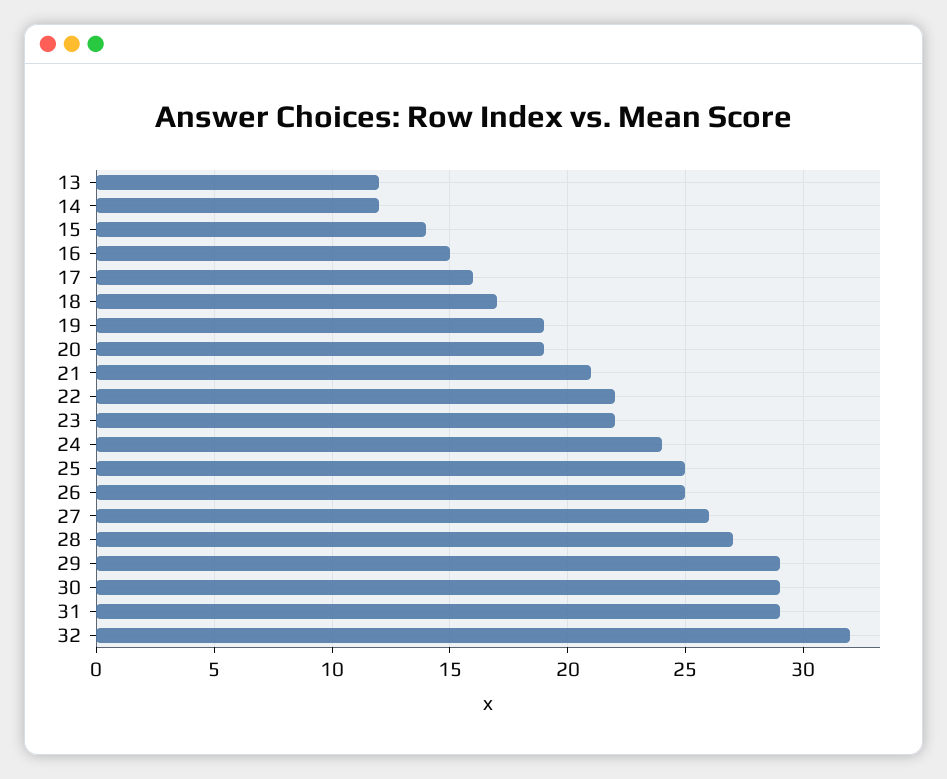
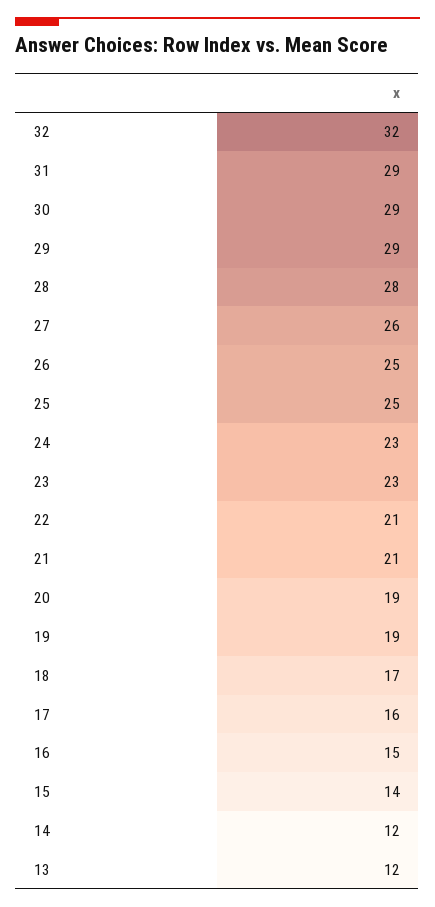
  {
    "13": 12,
    "14": 12,
    "15": 14,
    "16": 15,
    "17": 16,
    "18": 17,
    "19": 19,
    "20": 19,
    "21": 21,
-   "22": 22,
+   "22": 21,
-   "23": 22,
+   "23": 23,
-   "24": 24,
+   "24": 23,
    "25": 25,
    "26": 25,
    "27": 26,
-   "28": 27,
+   "28": 28,
    "29": 29,
    "30": 29,
    "31": 29,
    "32": 32
  }

